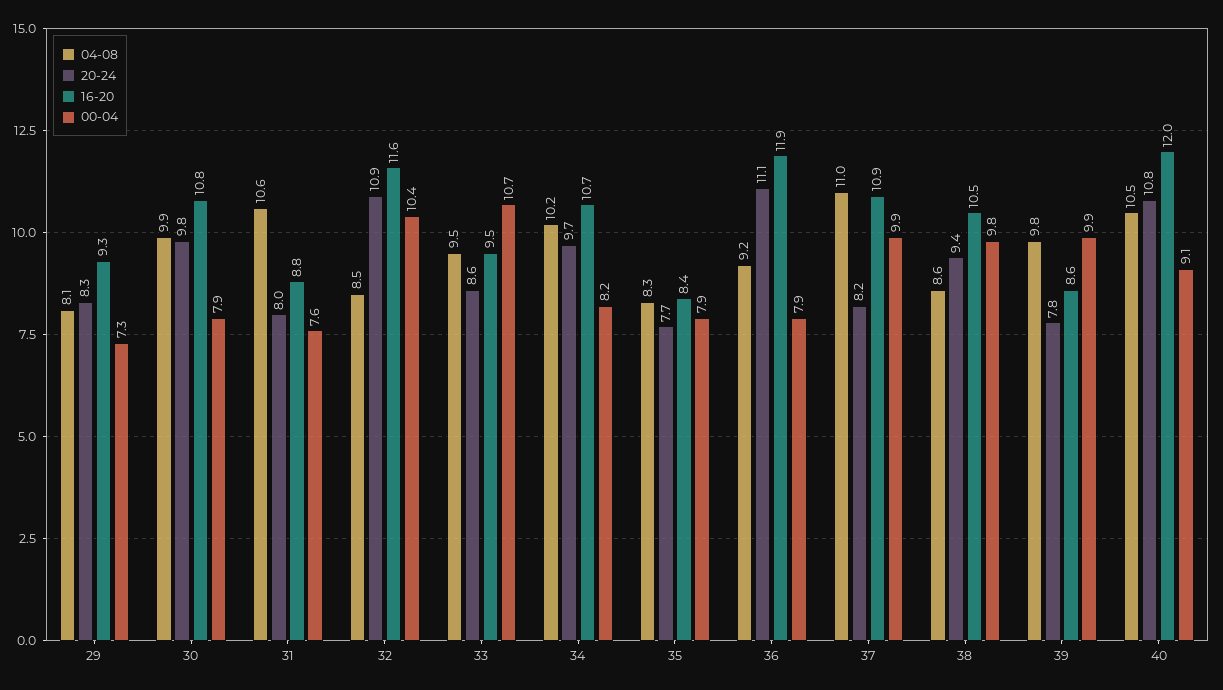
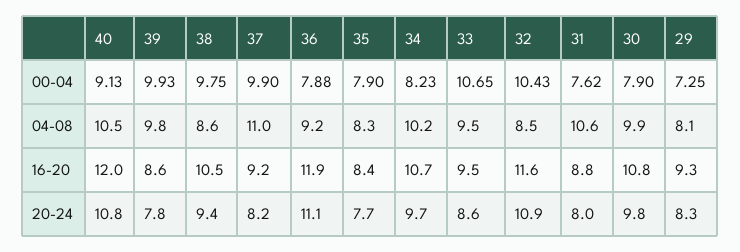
  {
    "04-08": {
      "29": 8.1,
      "30": 9.9,
      "31": 10.6,
      "32": 8.5,
      "33": 9.5,
      "34": 10.2,
      "35": 8.3,
      "36": 9.2,
      "37": 11,
      "38": 8.6,
      "39": 9.8,
      "40": 10.5
    },
    "20-24": {
      "29": 8.3,
      "30": 9.8,
      "31": 8,
      "32": 10.9,
      "33": 8.6,
      "34": 9.7,
      "35": 7.7,
      "36": 11.1,
      "37": 8.2,
      "38": 9.4,
      "39": 7.8,
      "40": 10.8
    },
    "16-20": {
      "29": 9.3,
      "30": 10.8,
      "31": 8.8,
      "32": 11.6,
      "33": 9.5,
      "34": 10.7,
      "35": 8.4,
      "36": 11.9,
-     "37": 10.9,
+     "37": 9.2,
      "38": 10.5,
      "39": 8.6,
      "40": 12
    },
    "00-04": {
      "29": 7.25,
      "30": 7.9,
      "31": 7.62,
      "32": 10.43,
      "33": 10.65,
      "34": 8.23,
      "35": 7.9,
      "36": 7.88,
      "37": 9.9,
      "38": 9.75,
      "39": 9.93,
      "40": 9.13
    }
  }

